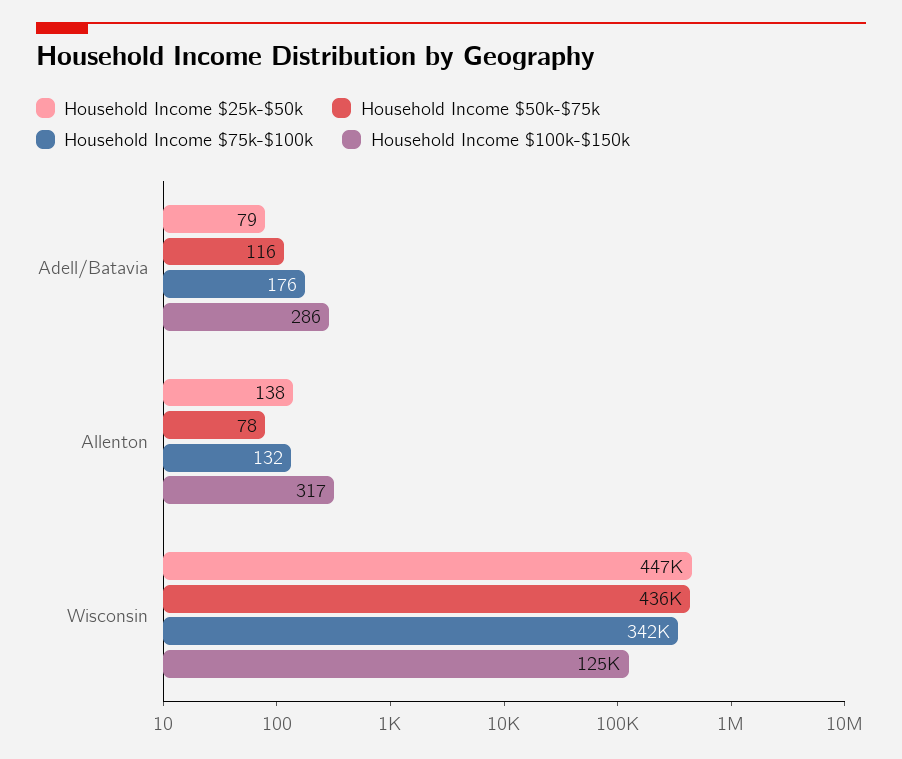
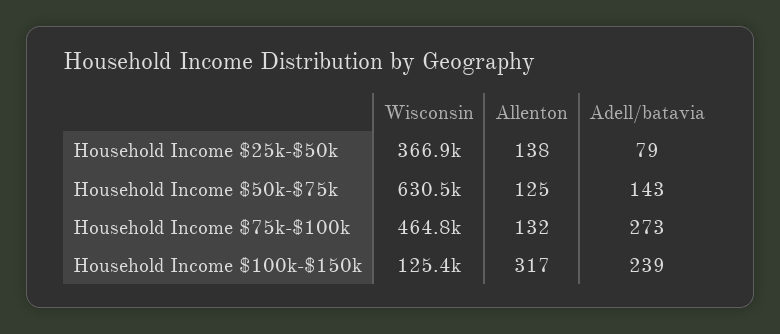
  {
    "Household Income $25k-$50k": {
      "Adell/Batavia": 79,
      "Allenton": 138,
-     "Wisconsin": 447000
+     "Wisconsin": 366900
    },
    "Household Income $50k-$75k": {
-     "Adell/Batavia": 116,
+     "Adell/Batavia": 143,
-     "Allenton": 78,
+     "Allenton": 125,
-     "Wisconsin": 436000
+     "Wisconsin": 630500
    },
    "Household Income $75k-$100k": {
-     "Adell/Batavia": 176,
+     "Adell/Batavia": 273,
      "Allenton": 132,
-     "Wisconsin": 342000
+     "Wisconsin": 464800
    },
    "Household Income $100k-$150k": {
-     "Adell/Batavia": 286,
+     "Adell/Batavia": 239,
      "Allenton": 317,
      "Wisconsin": 125400
    }
  }

